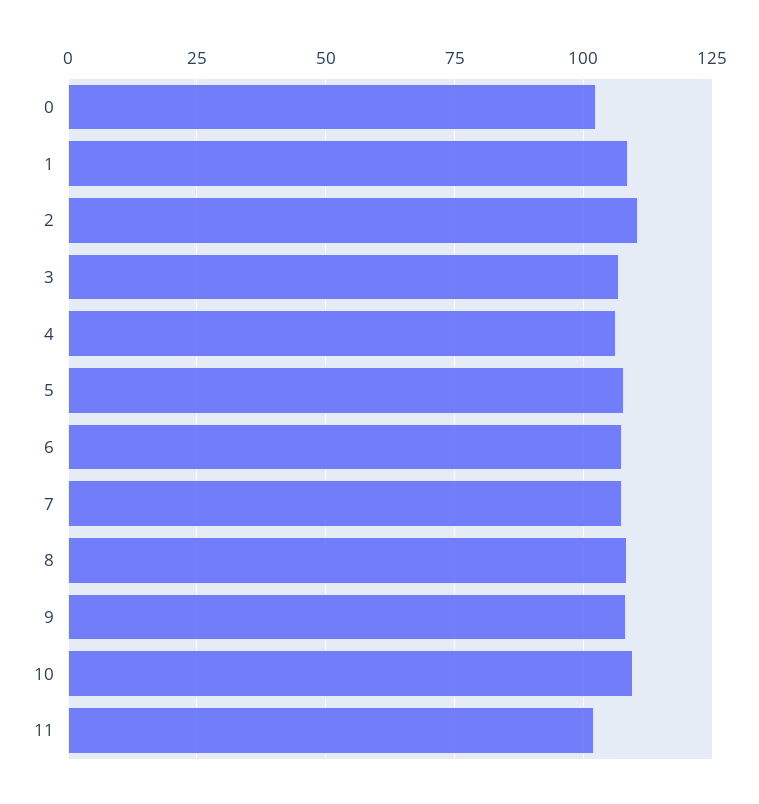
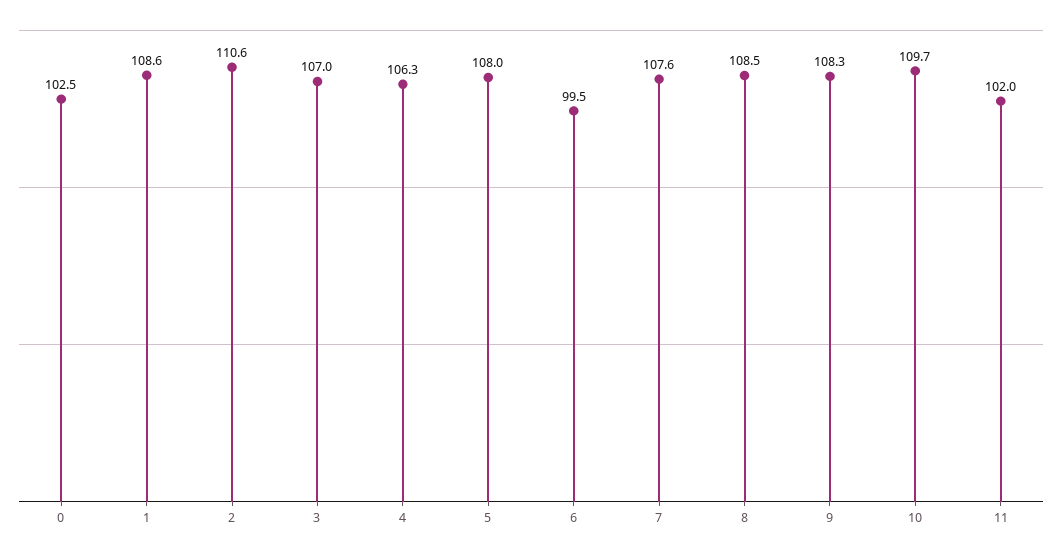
  {
    "0": 102.5,
    "1": 108.6,
    "2": 110.6,
    "3": 107,
    "4": 106.3,
    "5": 108,
-   "6": 107.5,
+   "6": 99.5,
    "7": 107.6,
    "8": 108.5,
    "9": 108.3,
    "10": 109.7,
    "11": 102
  }

